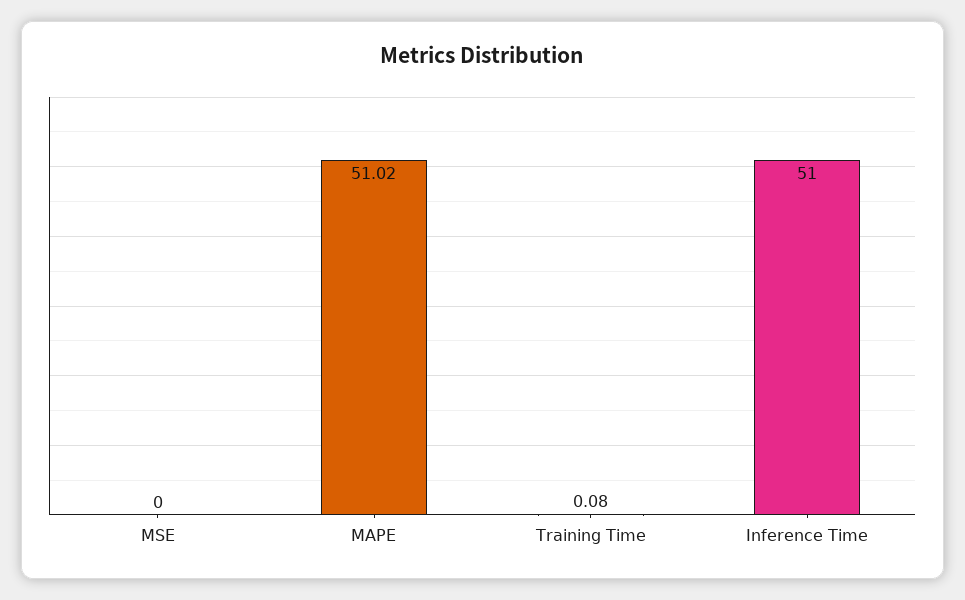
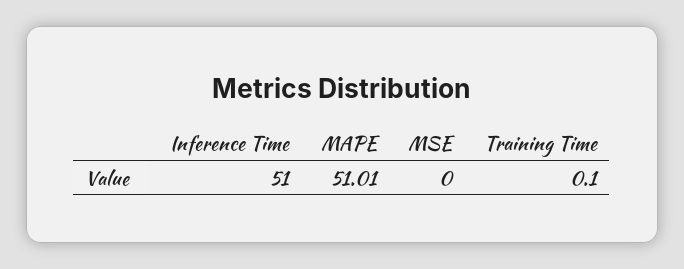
  {
    "MSE": 0,
-   "MAPE": 51.02,
+   "MAPE": 51.01,
-   "Training Time": 0.08,
+   "Training Time": 0.1,
    "Inference Time": 51
  }

